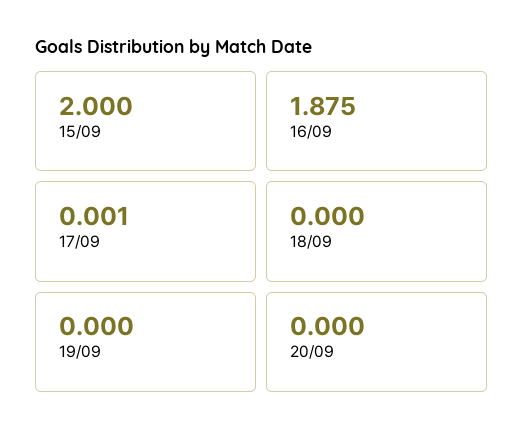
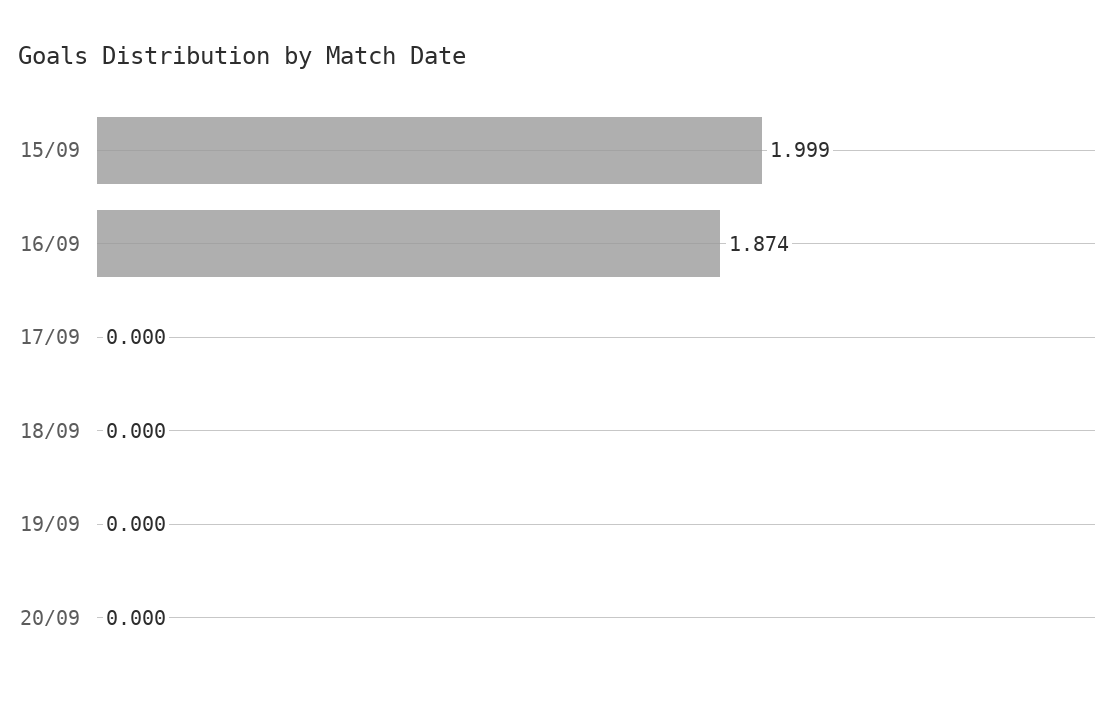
  {
-   "15/09": 2,
+   "15/09": 1.999,
-   "16/09": 1.875,
+   "16/09": 1.874,
-   "17/09": 0.001,
+   "17/09": 0,
    "18/09": 0,
    "19/09": 0,
    "20/09": 0
  }

